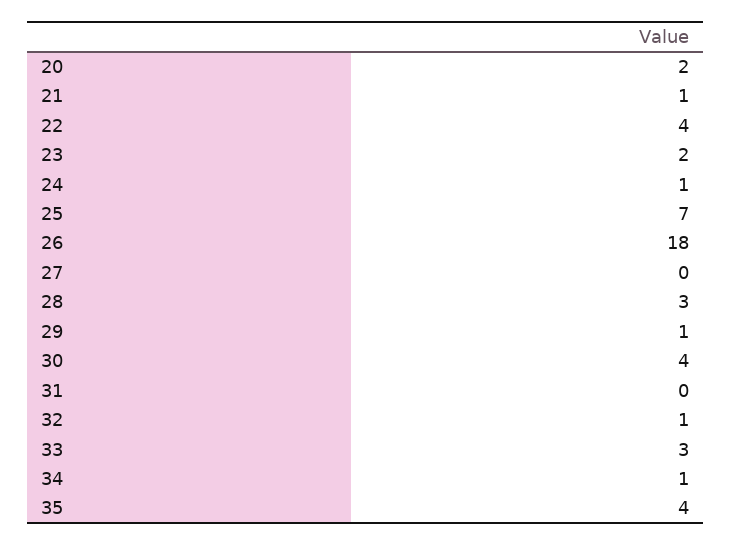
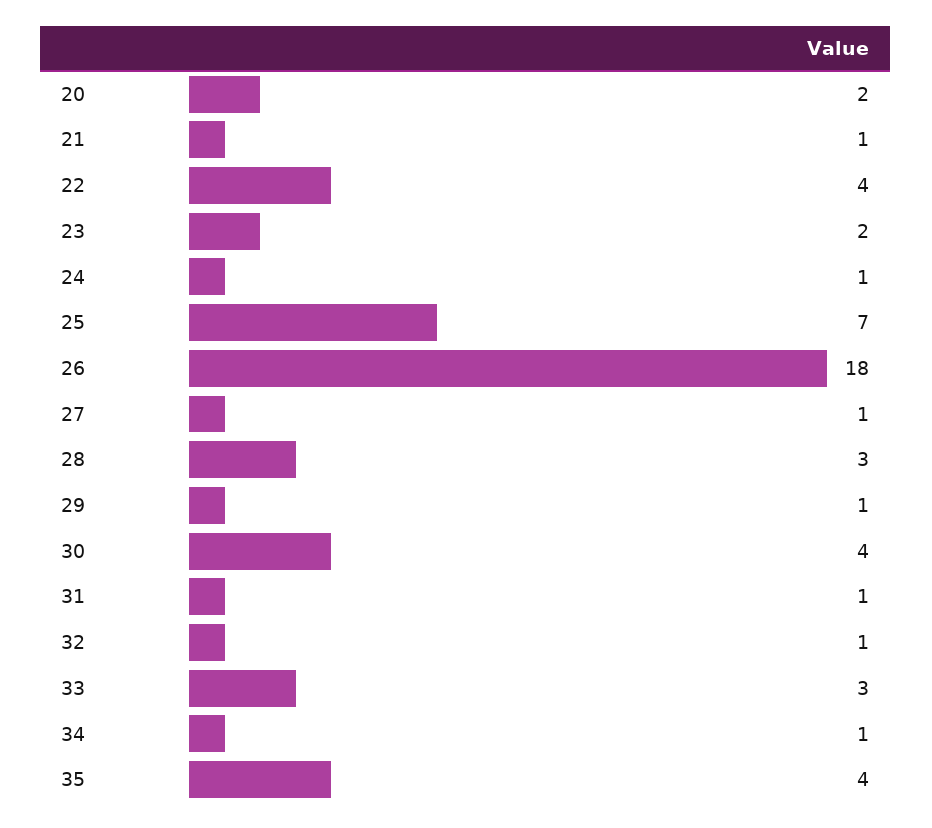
  {
    "20": 2,
    "21": 1,
    "22": 4,
    "23": 2,
    "24": 1,
    "25": 7,
    "26": 18,
-   "27": 0,
+   "27": 1,
    "28": 3,
    "29": 1,
    "30": 4,
-   "31": 0,
+   "31": 1,
    "32": 1,
    "33": 3,
    "34": 1,
    "35": 4
  }

